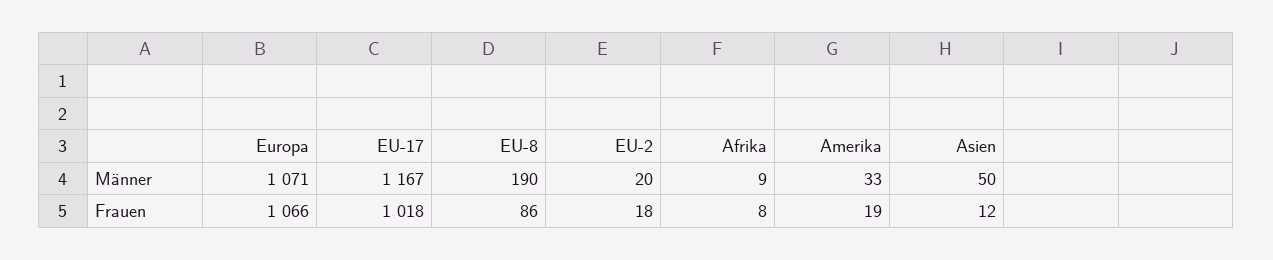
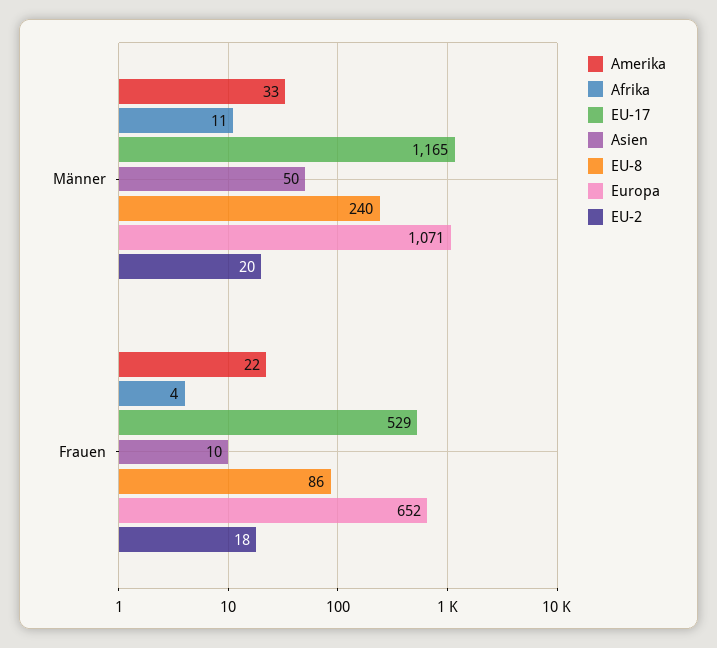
  {
    "Europa": {
      "Männer": 1071,
-     "Frauen": 1066
+     "Frauen": 652
    },
    "EU-17": {
-     "Männer": 1167,
+     "Männer": 1165,
-     "Frauen": 1018
+     "Frauen": 529
    },
    "EU-8": {
-     "Männer": 190,
+     "Männer": 240,
      "Frauen": 86
    },
    "EU-2": {
      "Männer": 20,
      "Frauen": 18
    },
    "Afrika": {
-     "Männer": 9,
+     "Männer": 11,
-     "Frauen": 8
+     "Frauen": 4
    },
    "Amerika": {
      "Männer": 33,
-     "Frauen": 19
+     "Frauen": 22
    },
    "Asien": {
      "Männer": 50,
-     "Frauen": 12
+     "Frauen": 10
    }
  }

